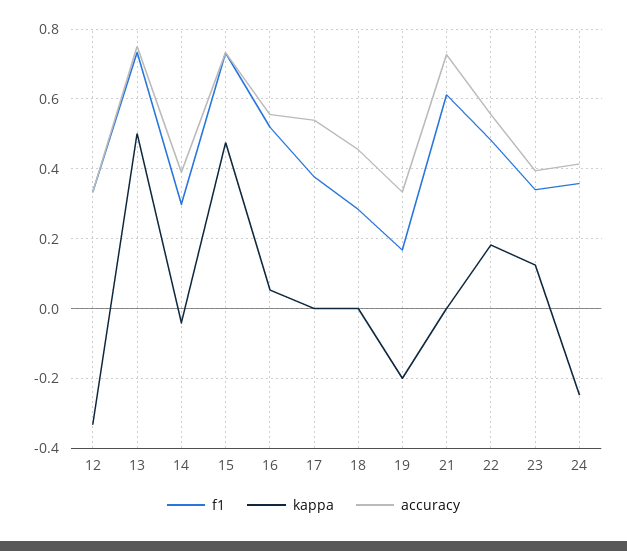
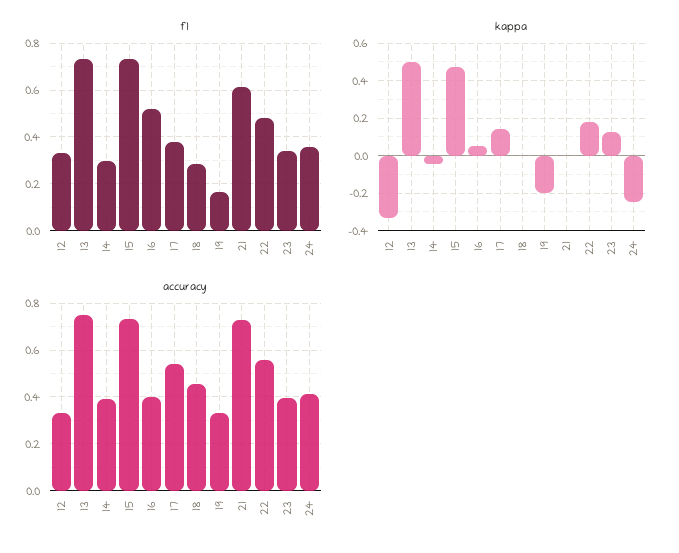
  {
    "f1": {
      "12": 0.34,
      "13": 0.74,
      "14": 0.3,
      "15": 0.74,
      "16": 0.52,
      "17": 0.38,
      "18": 0.28,
      "19": 0.16,
      "21": 0.62,
      "22": 0.48,
      "23": 0.34,
      "24": 0.36
    },
    "kappa": {
      "12": -0.34,
      "13": 0.5,
      "14": -0.04,
      "15": 0.48,
      "16": 0.06,
-     "17": 0,
+     "17": 0.15,
      "18": 0,
      "19": -0.2,
      "21": 0,
      "22": 0.18,
      "23": 0.12,
      "24": -0.24
    },
    "accuracy": {
      "12": 0.34,
      "13": 0.76,
      "14": 0.38,
      "15": 0.74,
-     "16": 0.56,
+     "16": 0.4,
      "17": 0.54,
      "18": 0.46,
      "19": 0.34,
      "21": 0.72,
      "22": 0.56,
      "23": 0.4,
      "24": 0.42
    }
  }

